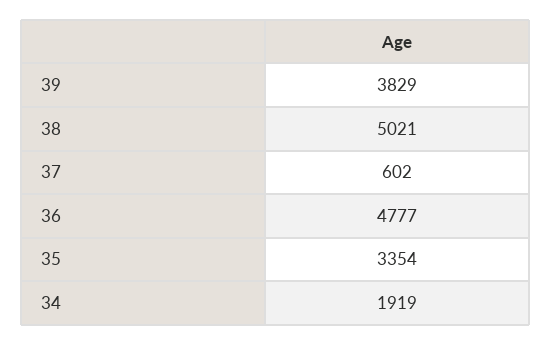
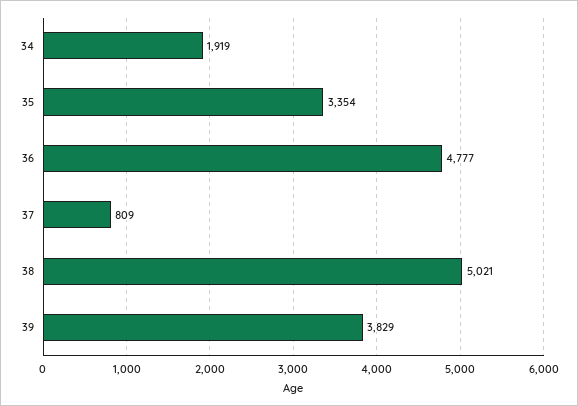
  {
    "39": 3829,
    "38": 5021,
-   "37": 602,
+   "37": 809,
    "36": 4777,
    "35": 3354,
    "34": 1919
  }

